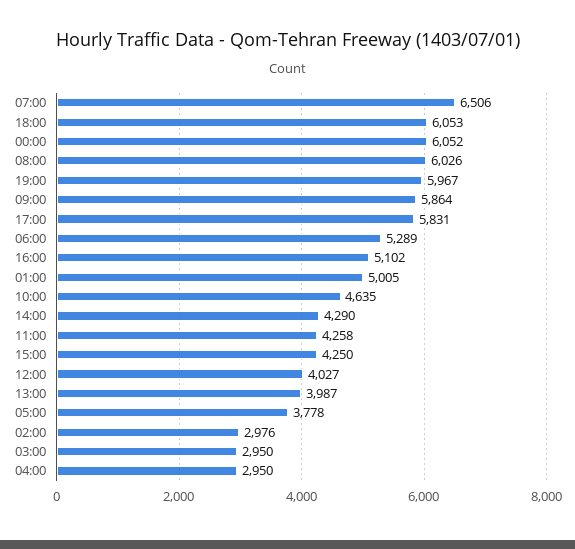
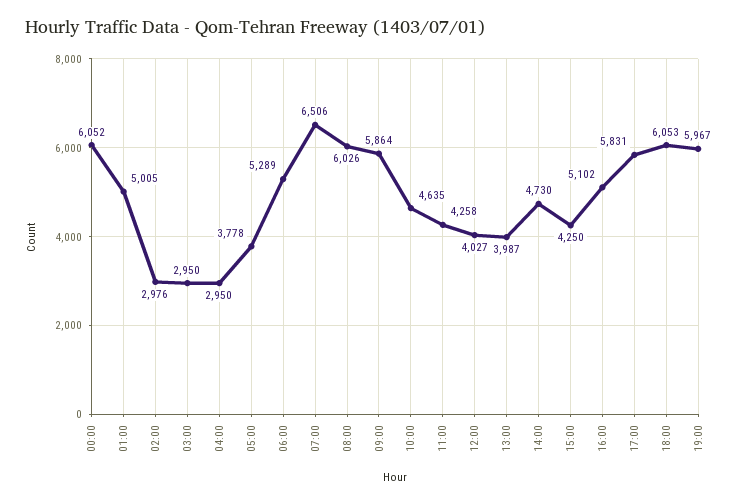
  {
    "07:00": 6506,
    "18:00": 6053,
    "00:00": 6052,
    "08:00": 6026,
    "19:00": 5967,
    "09:00": 5864,
    "17:00": 5831,
    "06:00": 5289,
    "16:00": 5102,
    "01:00": 5005,
    "10:00": 4635,
-   "14:00": 4290,
+   "14:00": 4730,
    "11:00": 4258,
    "15:00": 4250,
    "12:00": 4027,
    "13:00": 3987,
    "05:00": 3778,
    "02:00": 2976,
    "03:00": 2950,
    "04:00": 2950
  }

